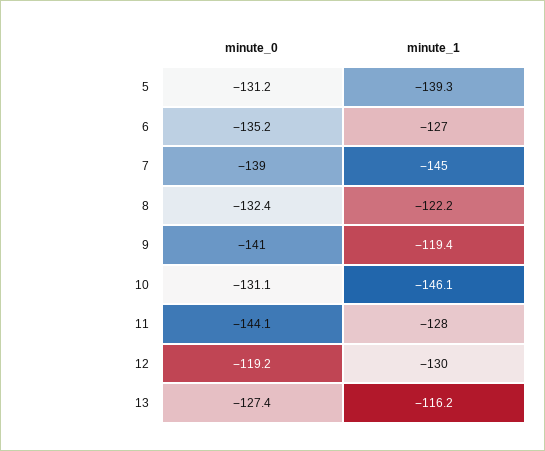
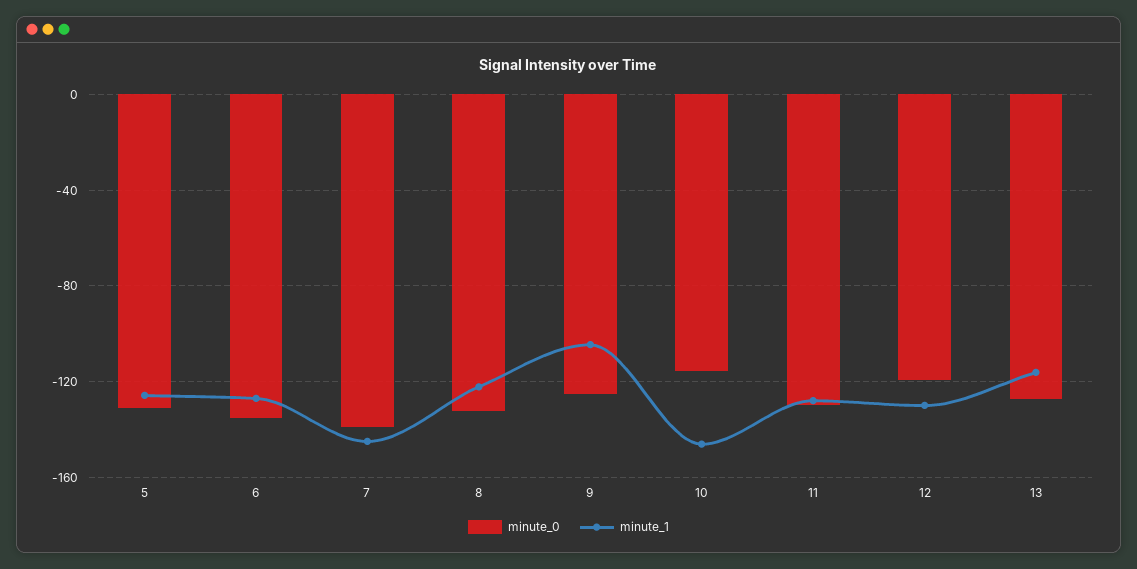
  {
    "minute_0": {
      "5": -131.2,
      "6": -135.2,
      "7": -139,
      "8": -132.4,
-     "9": -141,
+     "9": -125,
-     "10": -131.1,
+     "10": -115,
-     "11": -144.1,
+     "11": -130,
      "12": -119.2,
      "13": -127.4
    },
    "minute_1": {
-     "5": -139.3,
+     "5": -125,
      "6": -127,
      "7": -145,
      "8": -122.2,
-     "9": -119.4,
+     "9": -105,
      "10": -146.1,
      "11": -128,
      "12": -130,
      "13": -116.2
    }
  }

